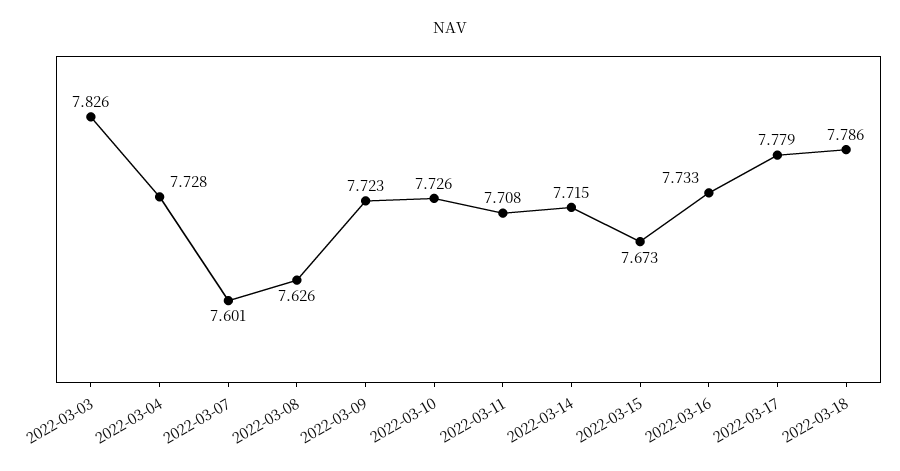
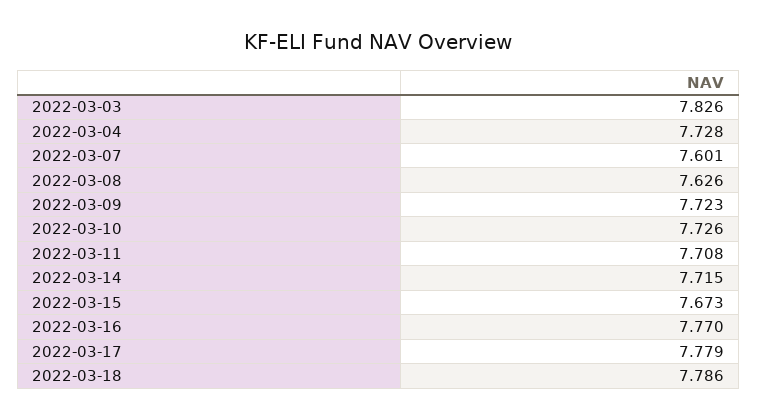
  {
    "2022-03-03": 7.826,
    "2022-03-04": 7.728,
    "2022-03-07": 7.601,
    "2022-03-08": 7.626,
    "2022-03-09": 7.723,
    "2022-03-10": 7.726,
    "2022-03-11": 7.708,
    "2022-03-14": 7.715,
    "2022-03-15": 7.673,
-   "2022-03-16": 7.733,
+   "2022-03-16": 7.77,
    "2022-03-17": 7.779,
    "2022-03-18": 7.786
  }

